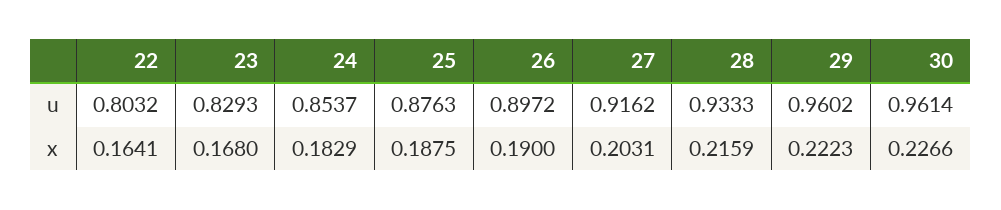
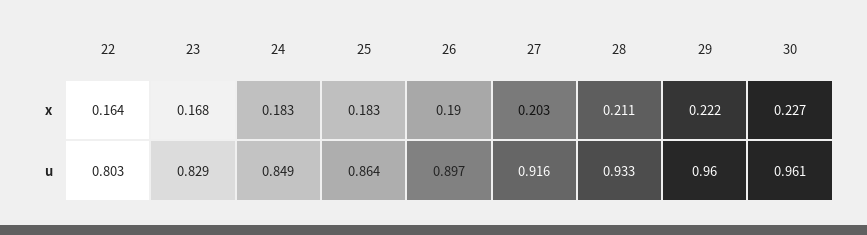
  {
    "22": {
      "u": 0.8032,
      "x": 0.1641
    },
    "23": {
      "u": 0.8293,
      "x": 0.168
    },
    "24": {
-     "u": 0.8537,
+     "u": 0.849,
      "x": 0.1829
    },
    "25": {
-     "u": 0.8763,
+     "u": 0.864,
-     "x": 0.1875
+     "x": 0.183
    },
    "26": {
      "u": 0.8972,
      "x": 0.19
    },
    "27": {
      "u": 0.9162,
      "x": 0.2031
    },
    "28": {
      "u": 0.9333,
-     "x": 0.2159
+     "x": 0.211
    },
    "29": {
      "u": 0.9602,
      "x": 0.2223
    },
    "30": {
      "u": 0.9614,
      "x": 0.2266
    }
  }

